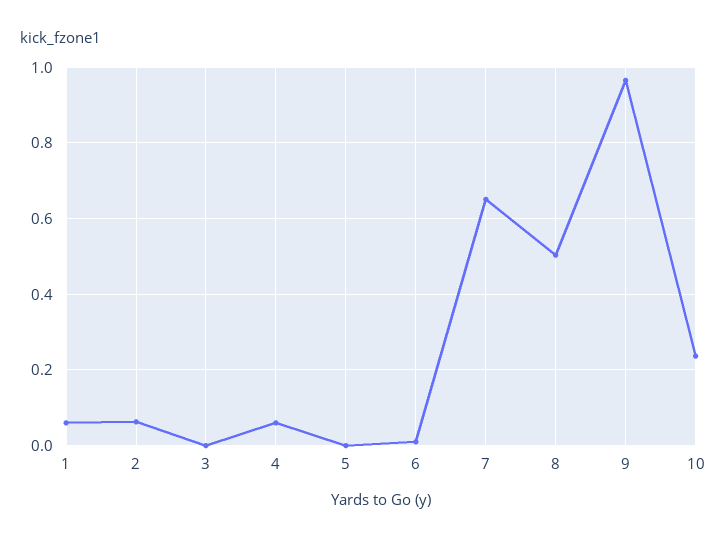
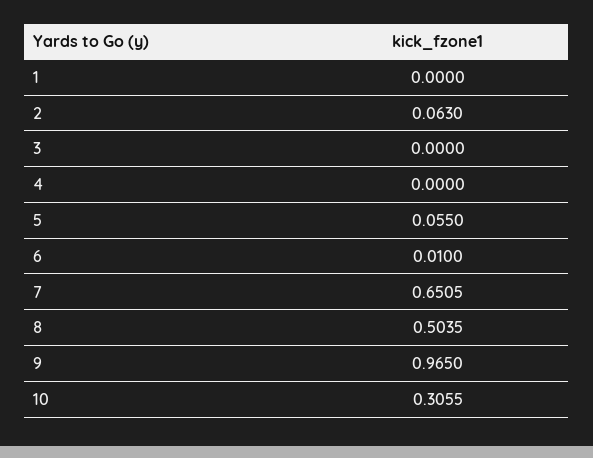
  {
-   "1": 0.06,
+   "1": 0,
    "2": 0.063,
    "3": 0,
-   "4": 0.06,
+   "4": 0,
-   "5": 0,
+   "5": 0.055,
    "6": 0.01,
    "7": 0.6505,
    "8": 0.5035,
    "9": 0.965,
-   "10": 0.24
+   "10": 0.3055
  }

